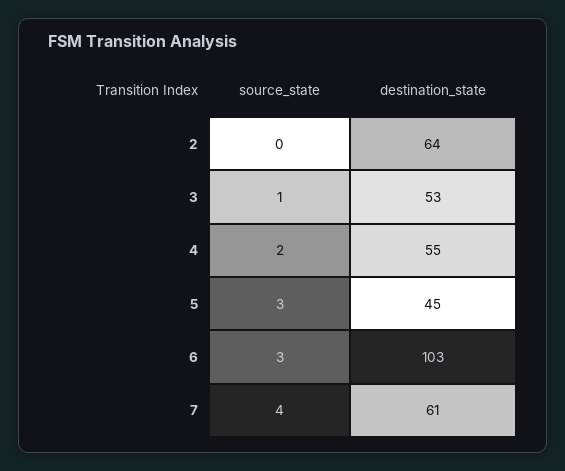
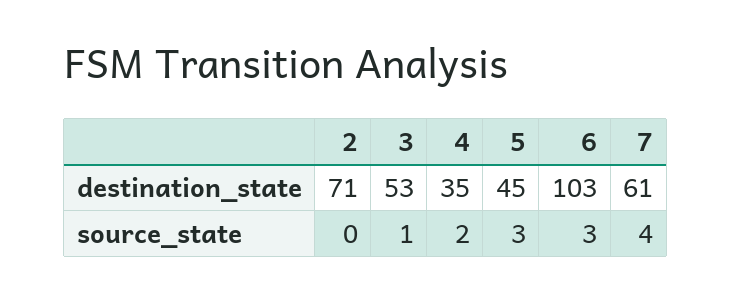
  {
    "source_state": {
      "2": 0,
      "3": 1,
      "4": 2,
      "5": 3,
      "6": 3,
      "7": 4
    },
    "destination_state": {
-     "2": 64,
+     "2": 71,
      "3": 53,
-     "4": 55,
+     "4": 35,
      "5": 45,
      "6": 103,
      "7": 61
    }
  }

